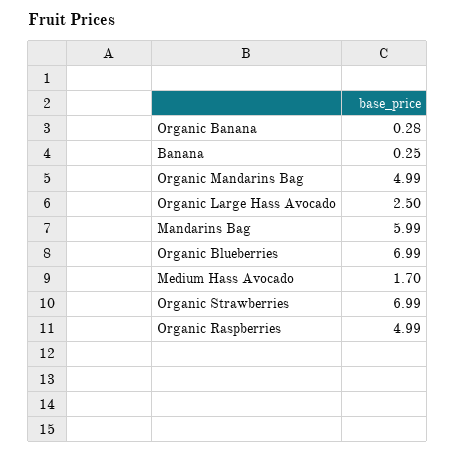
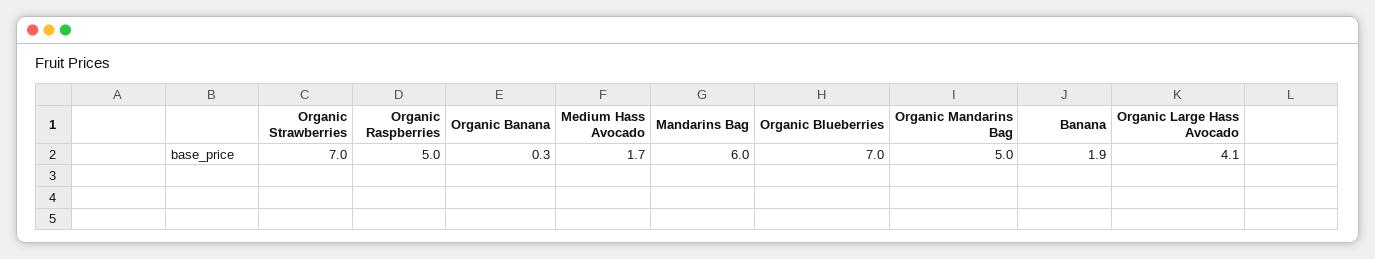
  {
    "Organic Banana": 0.28,
-   "Banana": 0.25,
+   "Banana": 1.9,
    "Organic Mandarins Bag": 4.99,
-   "Organic Large Hass Avocado": 2.5,
+   "Organic Large Hass Avocado": 4.1,
    "Mandarins Bag": 5.99,
    "Organic Blueberries": 6.99,
    "Medium Hass Avocado": 1.7,
    "Organic Strawberries": 6.99,
    "Organic Raspberries": 4.99
  }

